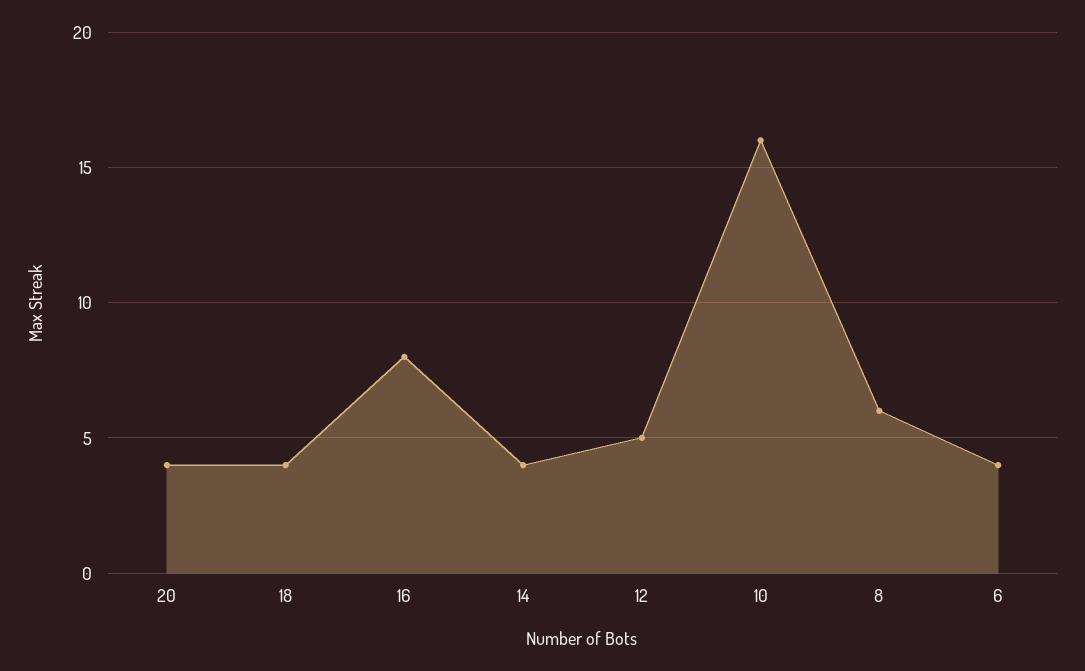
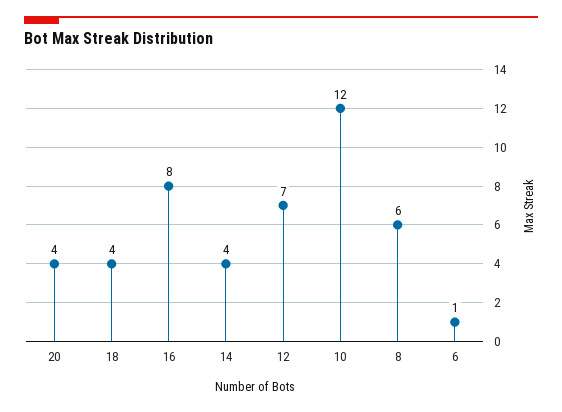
  {
    "20": 4,
    "18": 4,
    "16": 8,
    "14": 4,
-   "12": 5,
+   "12": 7,
-   "10": 16,
+   "10": 12,
    "8": 6,
-   "6": 4
+   "6": 1
  }

